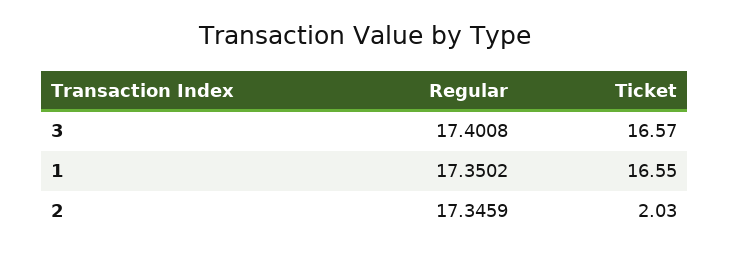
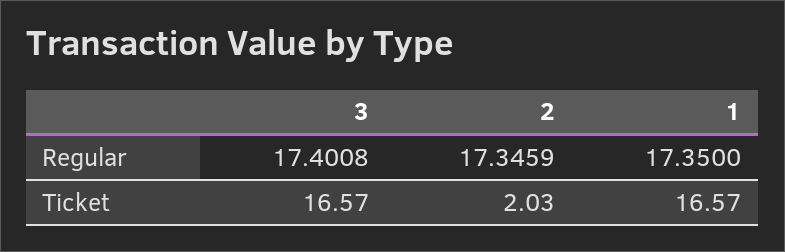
  {
    "Regular": {
      "3": 17.4008,
-     "1": 17.3502,
+     "1": 17.35,
      "2": 17.3459
    },
    "Ticket": {
      "3": 16.57,
-     "1": 16.55,
+     "1": 16.57,
      "2": 2.03
    }
  }

